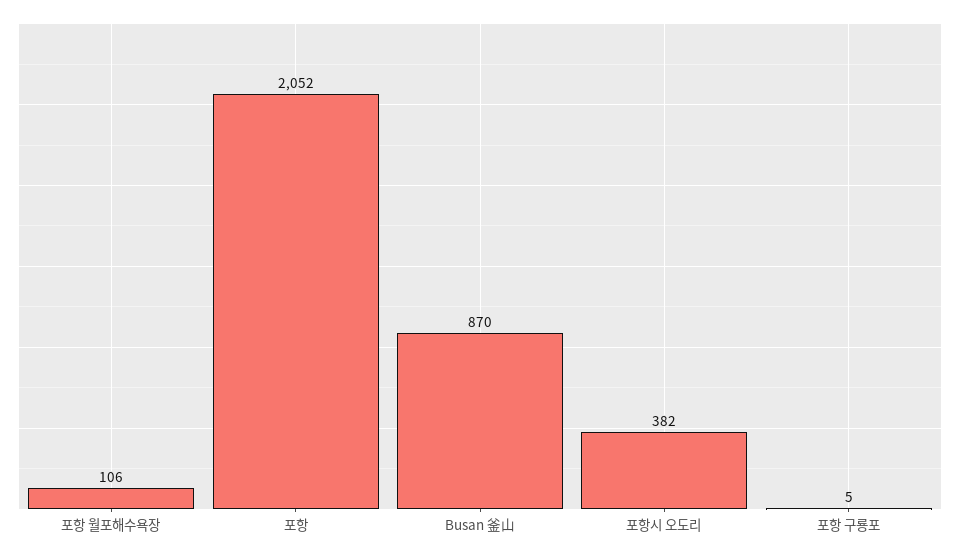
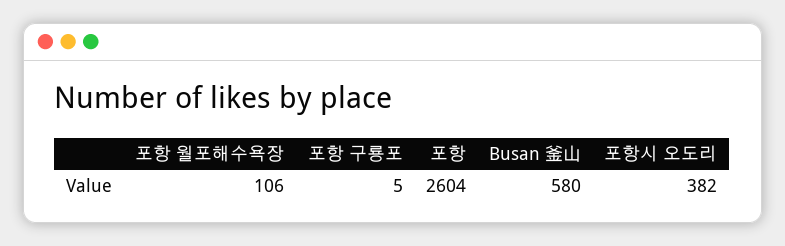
  {
    "포항 월포해수욕장": 106,
-   "포항": 2052,
+   "포항": 2604,
-   "Busan 釜山": 870,
+   "Busan 釜山": 580,
    "포항시 오도리": 382,
    "포항 구룡포": 5
  }

